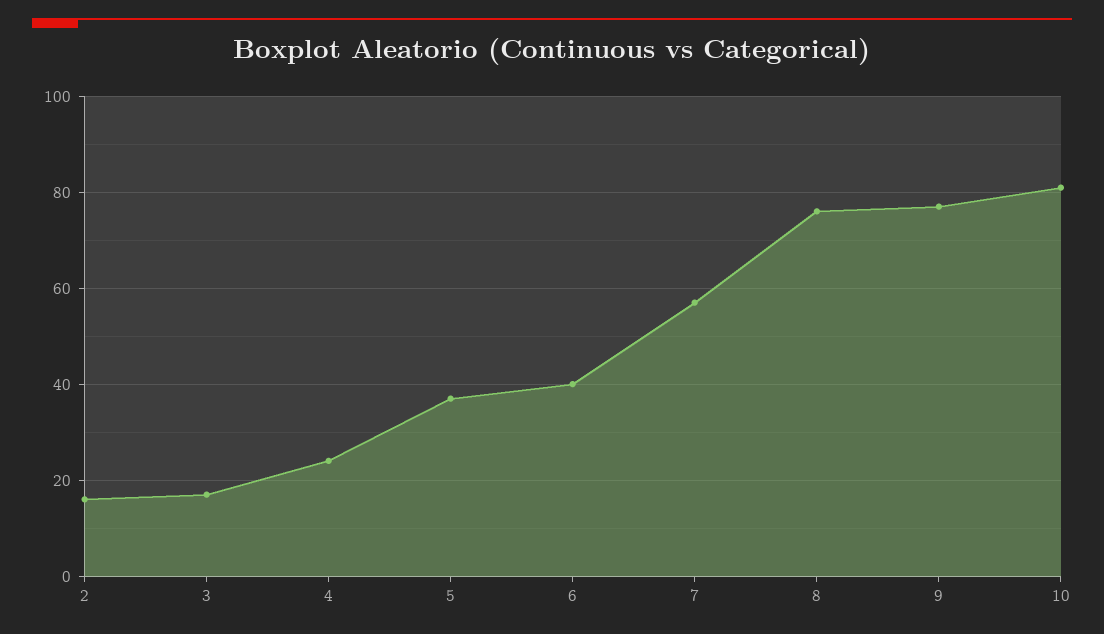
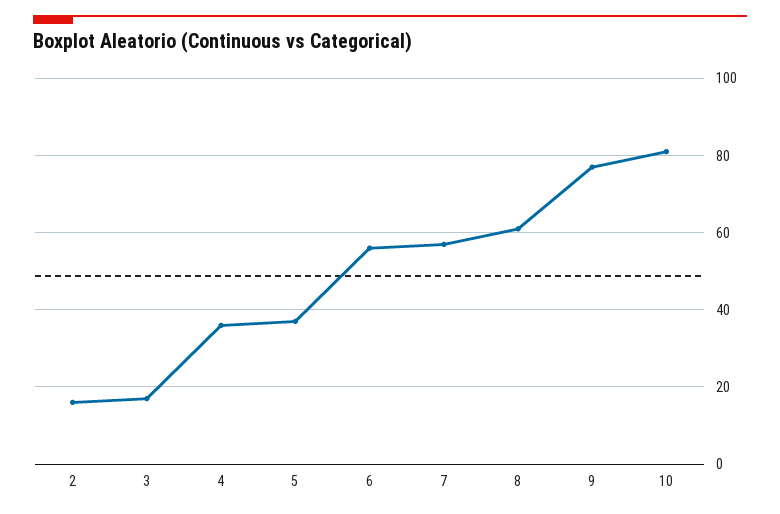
  {
    "2": 15,
    "3": 15,
-   "4": 25,
+   "4": 35,
    "5": 35,
-   "6": 40,
+   "6": 55,
    "7": 55,
-   "8": 75,
+   "8": 60,
    "9": 75,
    "10": 80
  }

